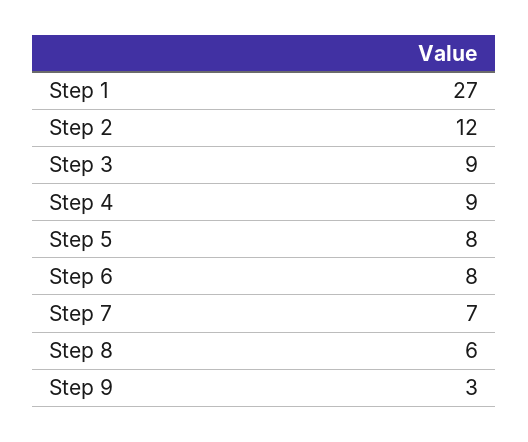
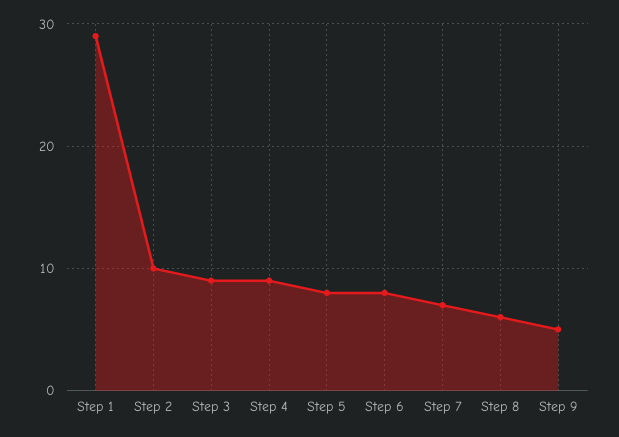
  {
-   "Step 1": 27,
+   "Step 1": 29,
-   "Step 2": 12,
+   "Step 2": 10,
    "Step 3": 9,
    "Step 4": 9,
    "Step 5": 8,
    "Step 6": 8,
    "Step 7": 7,
    "Step 8": 6,
-   "Step 9": 3
+   "Step 9": 5
  }

